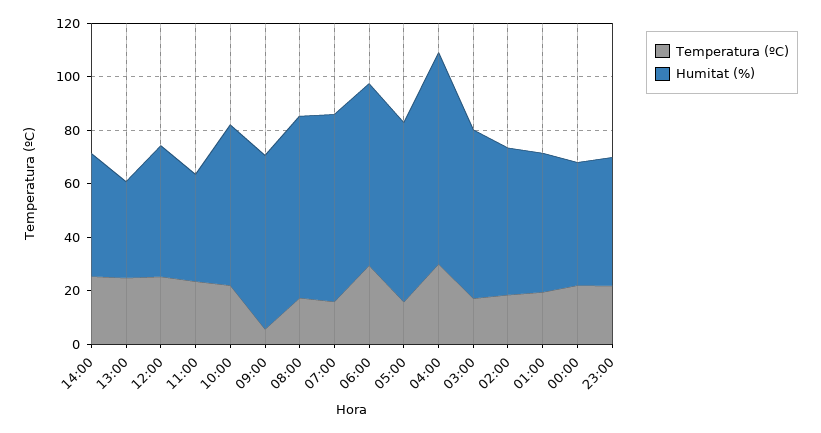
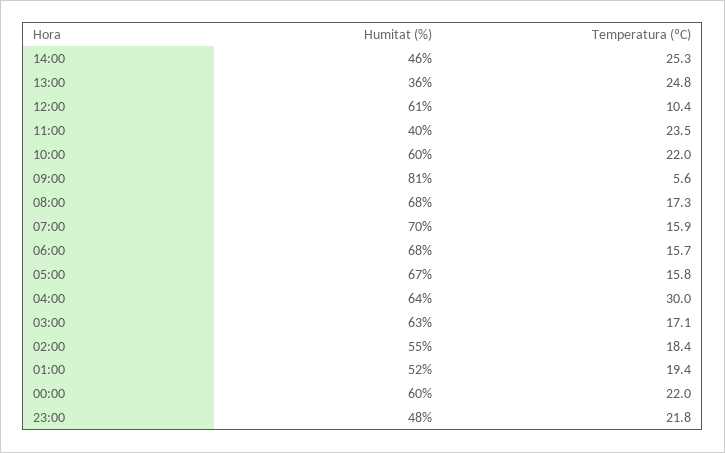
  {
    "Temperatura (ºC)": {
      "14:00": 25.3,
      "13:00": 24.8,
-     "12:00": 25,
+     "12:00": 10.4,
      "11:00": 23.5,
      "10:00": 22,
      "09:00": 5.6,
      "08:00": 17.3,
      "07:00": 15.9,
-     "06:00": 30,
+     "06:00": 15.7,
      "05:00": 15.8,
      "04:00": 30,
      "03:00": 17.1,
      "02:00": 18.4,
      "01:00": 19.4,
      "00:00": 22,
      "23:00": 21.8
    },
    "Humitat (%)": {
      "14:00": 46,
      "13:00": 36,
-     "12:00": 50,
+     "12:00": 61,
      "11:00": 40,
      "10:00": 60,
-     "09:00": 65,
+     "09:00": 81,
      "08:00": 68,
      "07:00": 70,
      "06:00": 68,
      "05:00": 67,
-     "04:00": 80,
+     "04:00": 64,
      "03:00": 63,
      "02:00": 55,
      "01:00": 52,
-     "00:00": 45,
+     "00:00": 60,
      "23:00": 48
    }
  }

